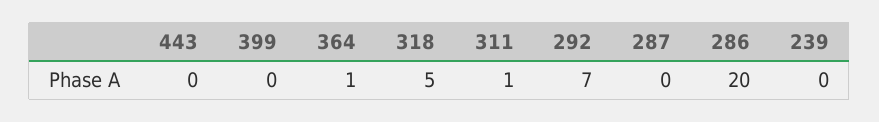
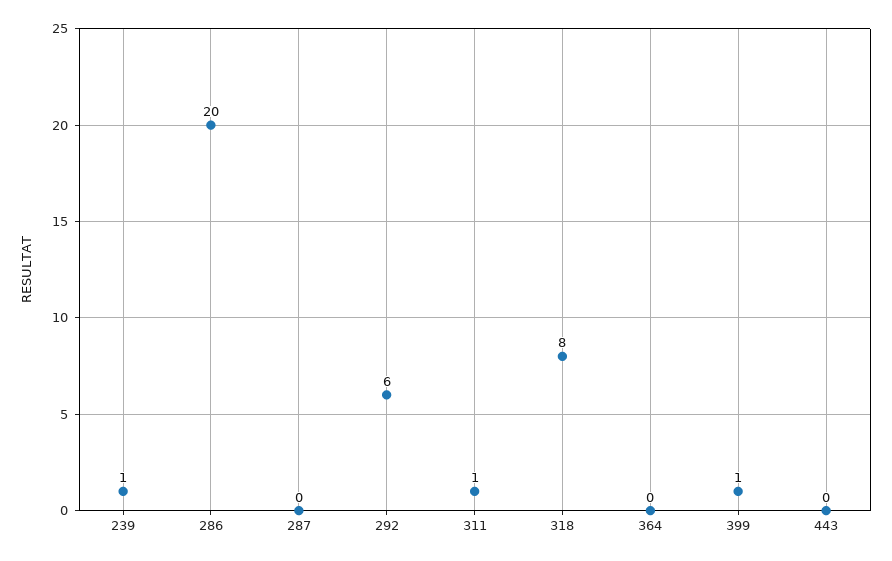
  {
    "443": 0,
-   "399": 0,
+   "399": 1,
-   "364": 1,
+   "364": 0,
-   "318": 5,
+   "318": 8,
    "311": 1,
-   "292": 7,
+   "292": 6,
    "287": 0,
    "286": 20,
-   "239": 0
+   "239": 1
  }

